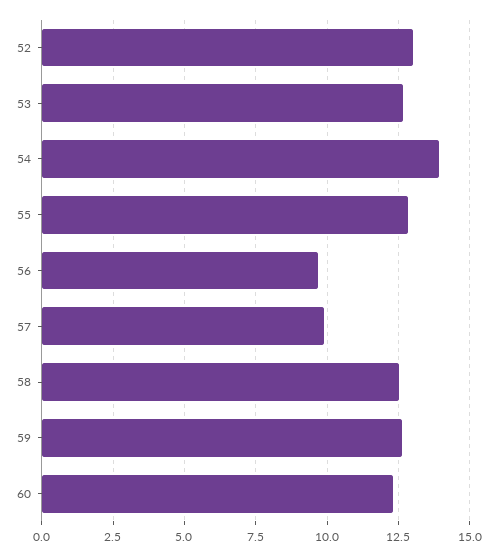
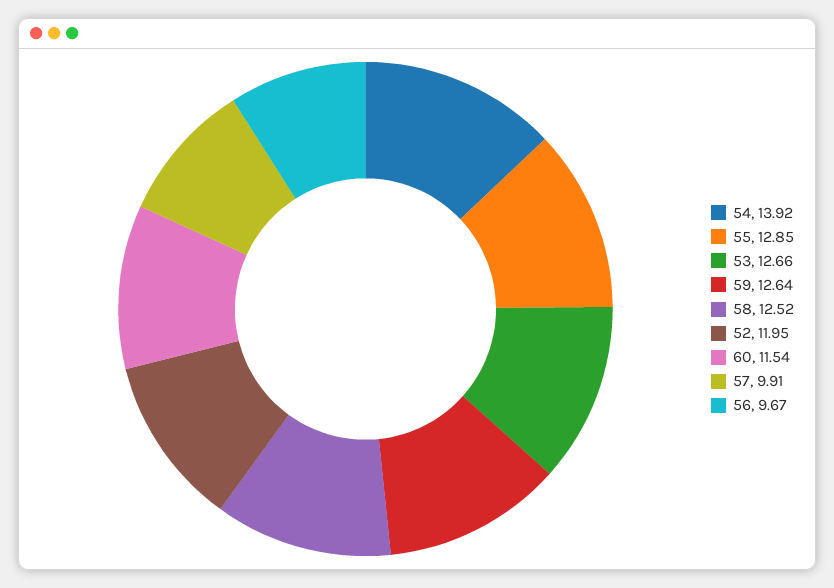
  {
-   "52": 13,
+   "52": 11.95,
    "53": 12.66,
    "54": 13.92,
    "55": 12.85,
    "56": 9.67,
    "57": 9.91,
    "58": 12.52,
    "59": 12.64,
-   "60": 12.25
+   "60": 11.54
  }

